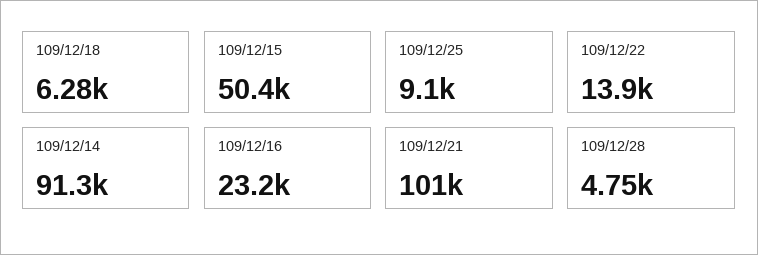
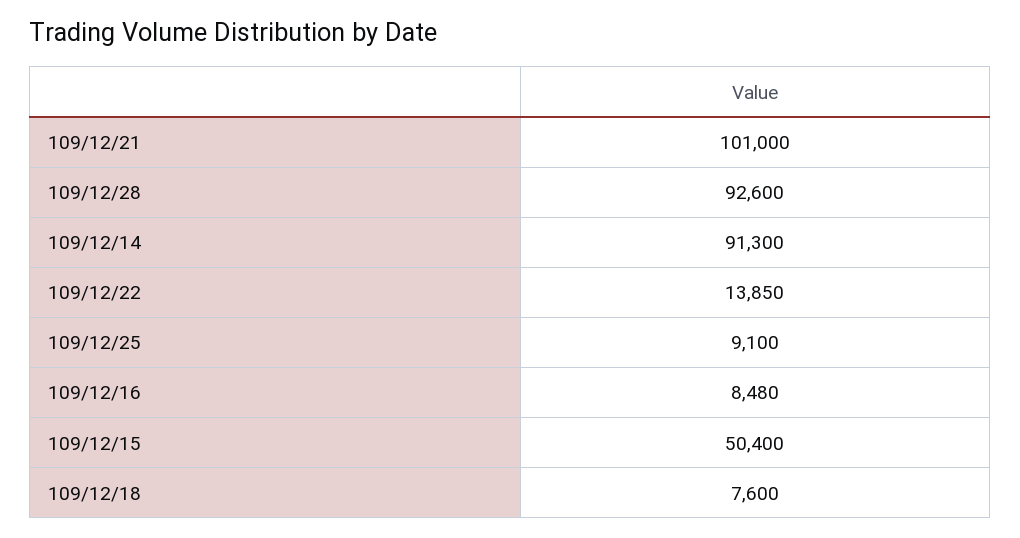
  {
-   "109/12/18": 6280,
+   "109/12/18": 7600,
    "109/12/15": 50400,
    "109/12/25": 9100,
    "109/12/22": 13850,
    "109/12/14": 91300,
-   "109/12/16": 23200,
+   "109/12/16": 8480,
    "109/12/21": 101000,
-   "109/12/28": 4750
+   "109/12/28": 92600
  }

